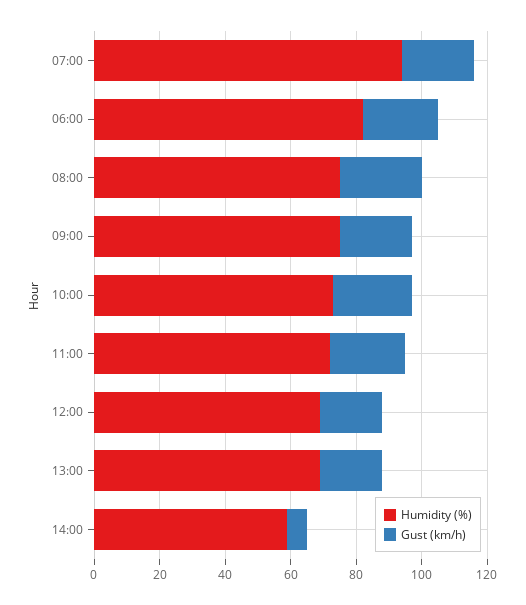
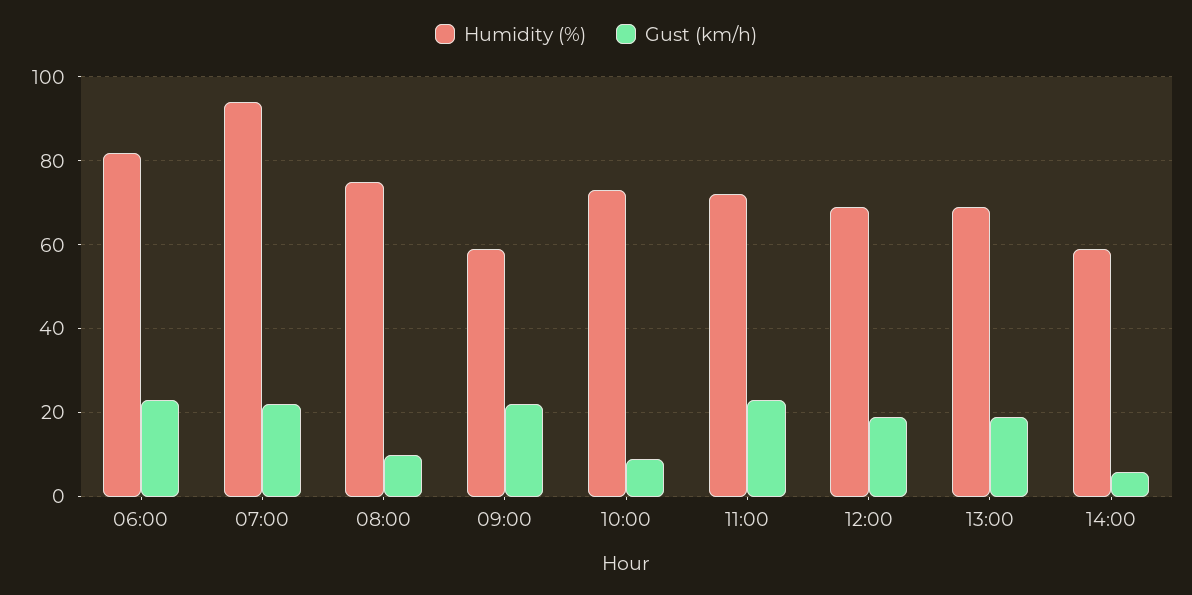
  {
    "Humidity (%)": {
      "07:00": 95,
      "06:00": 80,
      "08:00": 75,
-     "09:00": 75,
+     "09:00": 60,
      "10:00": 75,
      "11:00": 70,
      "12:00": 70,
      "13:00": 70,
      "14:00": 60
    },
    "Gust (km/h)": {
      "07:00": 20,
      "06:00": 25,
-     "08:00": 25,
+     "08:00": 10,
      "09:00": 20,
-     "10:00": 25,
+     "10:00": 10,
      "11:00": 25,
      "12:00": 20,
      "13:00": 20,
      "14:00": 5
    }
  }

